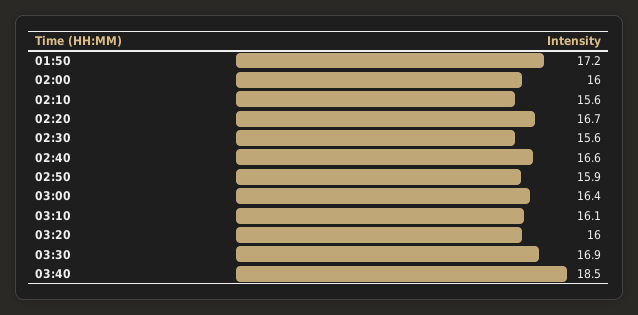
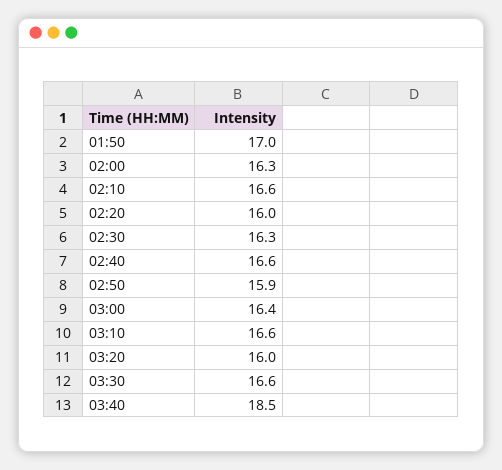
  {
-   "01:50": 17.2,
+   "01:50": 17,
-   "02:00": 16,
+   "02:00": 16.3,
-   "02:10": 15.6,
+   "02:10": 16.6,
-   "02:20": 16.7,
+   "02:20": 16,
-   "02:30": 15.6,
+   "02:30": 16.3,
    "02:40": 16.6,
    "02:50": 15.9,
    "03:00": 16.4,
-   "03:10": 16.1,
+   "03:10": 16.6,
    "03:20": 16,
-   "03:30": 16.9,
+   "03:30": 16.6,
    "03:40": 18.5
  }

